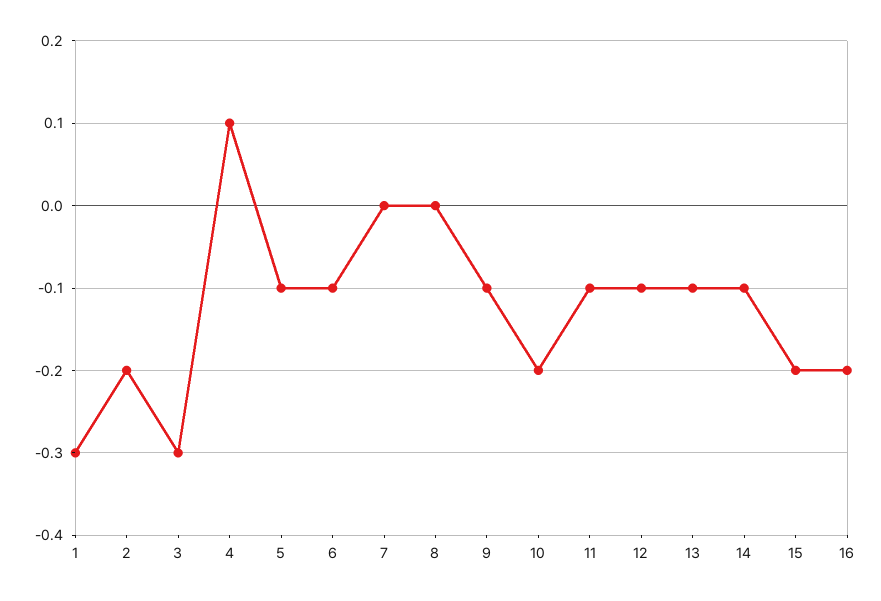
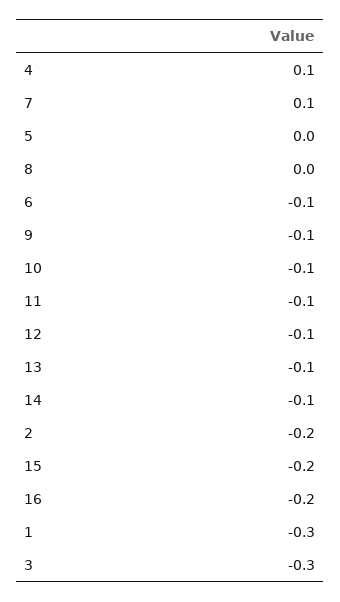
  {
    "1": -0.3,
    "2": -0.2,
    "3": -0.3,
    "4": 0.1,
-   "5": -0.1,
+   "5": 0,
    "6": -0.1,
-   "7": 0,
+   "7": 0.1,
    "8": 0,
    "9": -0.1,
-   "10": -0.2,
+   "10": -0.1,
    "11": -0.1,
    "12": -0.1,
    "13": -0.1,
    "14": -0.1,
    "15": -0.2,
    "16": -0.2
  }

